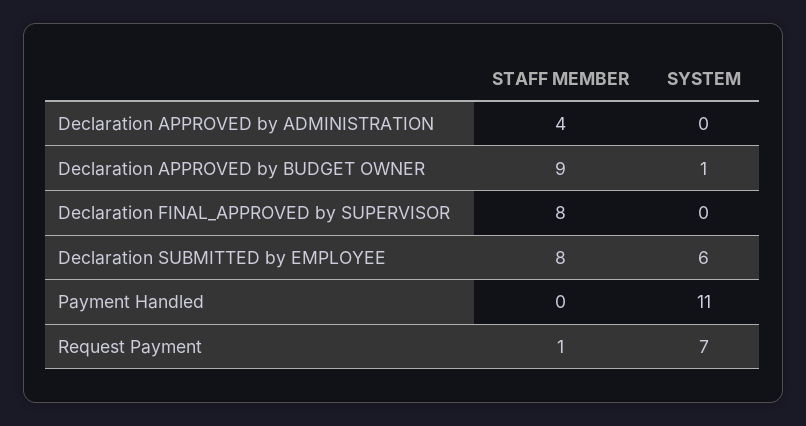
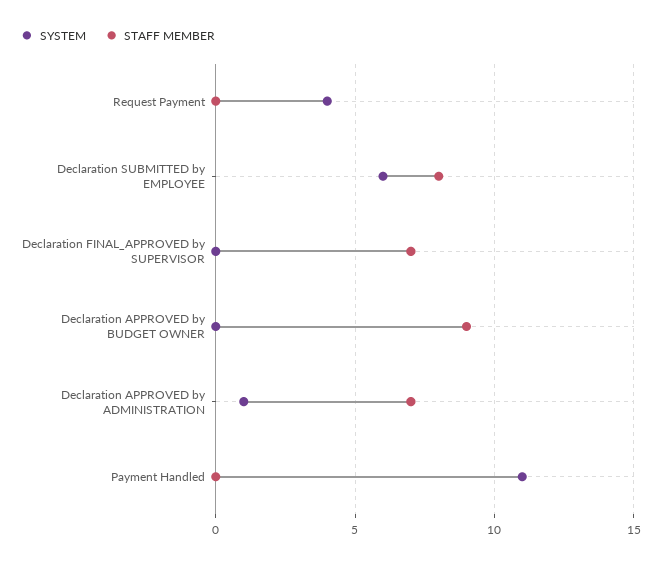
  {
    "STAFF MEMBER": {
-     "Declaration APPROVED by ADMINISTRATION": 4,
+     "Declaration APPROVED by ADMINISTRATION": 7,
      "Declaration APPROVED by BUDGET OWNER": 9,
-     "Declaration FINAL_APPROVED by SUPERVISOR": 8,
+     "Declaration FINAL_APPROVED by SUPERVISOR": 7,
      "Declaration SUBMITTED by EMPLOYEE": 8,
      "Payment Handled": 0,
-     "Request Payment": 1
+     "Request Payment": 0
    },
    "SYSTEM": {
-     "Declaration APPROVED by ADMINISTRATION": 0,
+     "Declaration APPROVED by ADMINISTRATION": 1,
-     "Declaration APPROVED by BUDGET OWNER": 1,
+     "Declaration APPROVED by BUDGET OWNER": 0,
      "Declaration FINAL_APPROVED by SUPERVISOR": 0,
      "Declaration SUBMITTED by EMPLOYEE": 6,
      "Payment Handled": 11,
-     "Request Payment": 7
+     "Request Payment": 4
    }
  }

